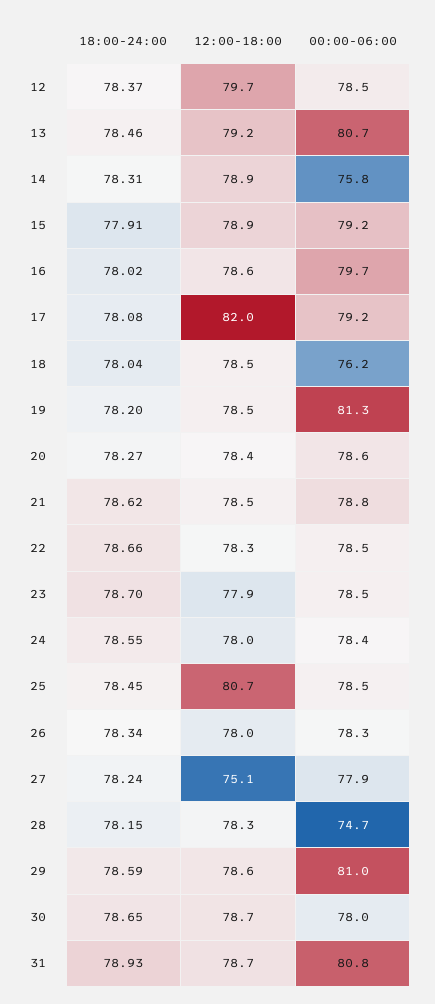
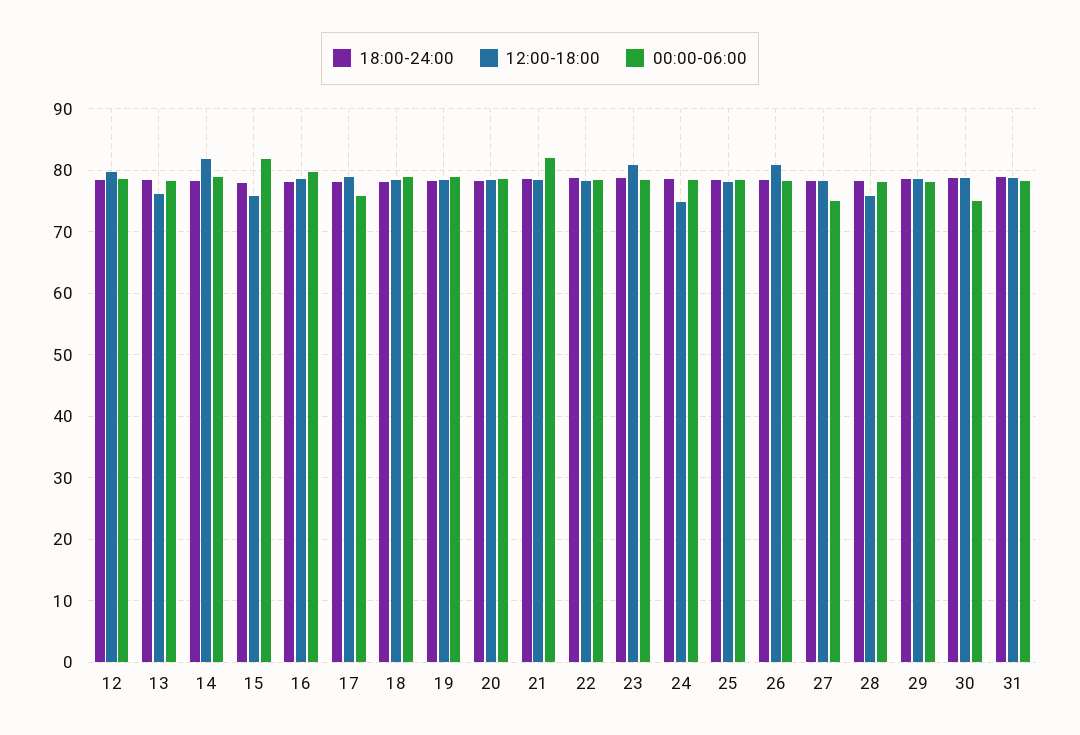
  {
    "18:00-24:00": {
      "12": 78.37,
      "13": 78.46,
      "14": 78.31,
      "15": 77.91,
      "16": 78.02,
      "17": 78.08,
      "18": 78.04,
      "19": 78.2,
      "20": 78.27,
      "21": 78.62,
      "22": 78.66,
      "23": 78.7,
      "24": 78.55,
      "25": 78.45,
      "26": 78.34,
      "27": 78.24,
      "28": 78.15,
      "29": 78.59,
      "30": 78.65,
      "31": 78.93
    },
    "12:00-18:00": {
      "12": 79.7,
-     "13": 79.2,
+     "13": 76,
-     "14": 78.9,
+     "14": 82,
-     "15": 78.9,
+     "15": 76,
      "16": 78.6,
-     "17": 82,
+     "17": 79,
      "18": 78.5,
      "19": 78.5,
      "20": 78.4,
      "21": 78.5,
      "22": 78.3,
-     "23": 77.9,
+     "23": 81,
-     "24": 78,
+     "24": 75,
-     "25": 80.7,
+     "25": 78,
-     "26": 78,
+     "26": 81,
-     "27": 75.1,
+     "27": 78,
-     "28": 78.3,
+     "28": 76,
      "29": 78.6,
      "30": 78.7,
      "31": 78.7
    },
    "00:00-06:00": {
      "12": 78.5,
-     "13": 80.7,
+     "13": 78,
-     "14": 75.8,
+     "14": 79,
-     "15": 79.2,
+     "15": 82,
      "16": 79.7,
-     "17": 79.2,
+     "17": 76,
-     "18": 76.2,
+     "18": 79,
-     "19": 81.3,
+     "19": 79,
      "20": 78.6,
-     "21": 78.8,
+     "21": 82,
      "22": 78.5,
      "23": 78.5,
      "24": 78.4,
      "25": 78.5,
      "26": 78.3,
-     "27": 77.9,
+     "27": 75,
-     "28": 74.7,
+     "28": 78,
-     "29": 81,
+     "29": 78,
-     "30": 78,
+     "30": 75,
-     "31": 80.8
+     "31": 78
    }
  }

